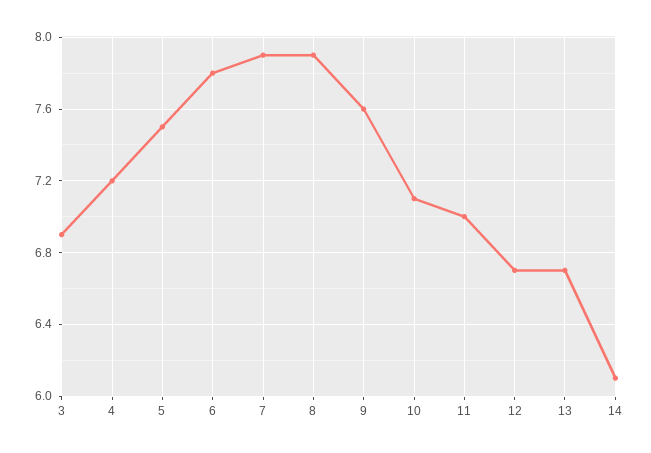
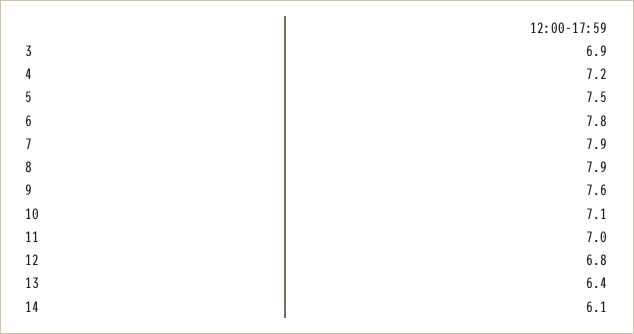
  {
    "3": 6.9,
    "4": 7.2,
    "5": 7.5,
    "6": 7.8,
    "7": 7.9,
    "8": 7.9,
    "9": 7.6,
    "10": 7.1,
    "11": 7,
-   "12": 6.7,
+   "12": 6.8,
-   "13": 6.7,
+   "13": 6.4,
    "14": 6.1
  }

